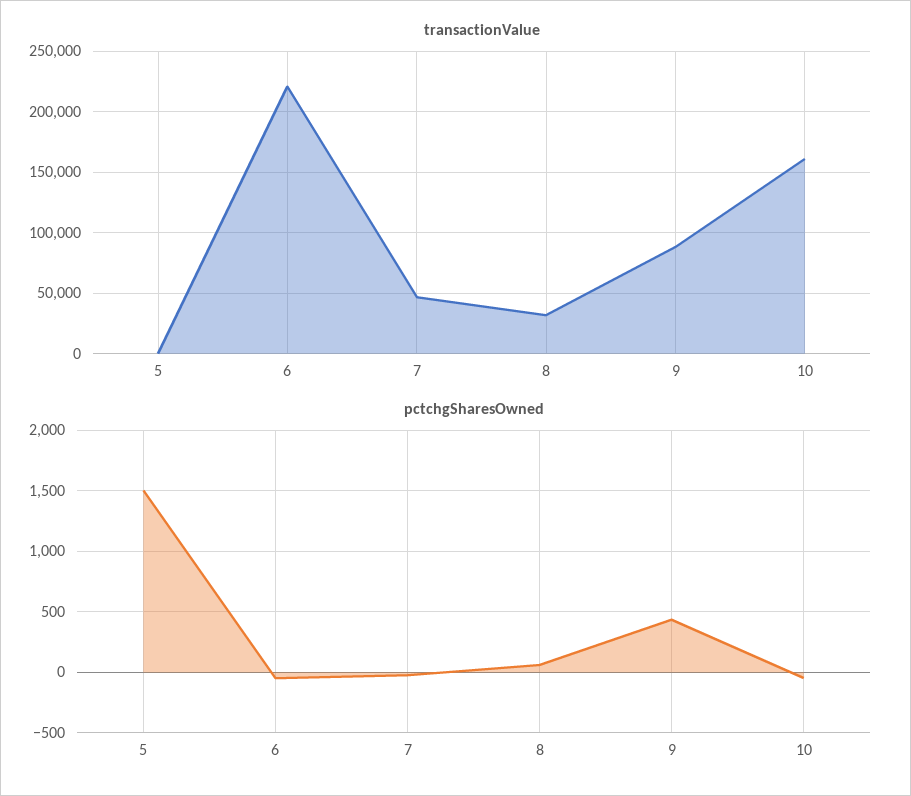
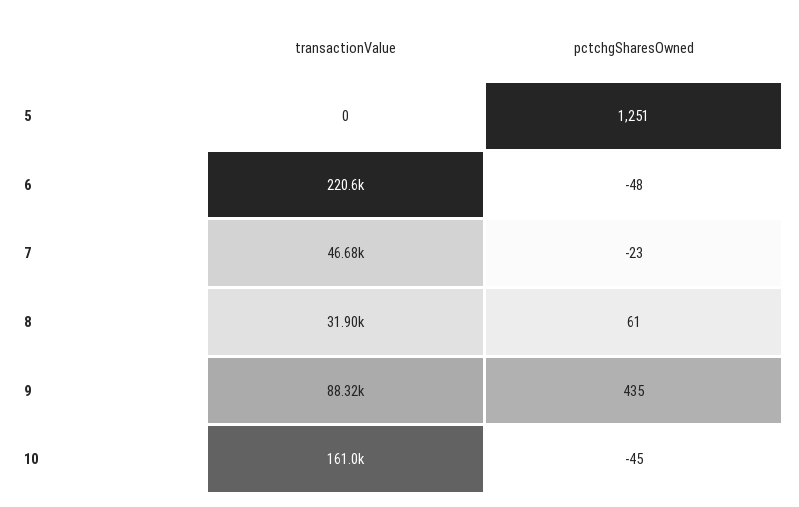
  {
    "transactionValue": {
      "5": 0,
      "6": 220600,
      "7": 46680,
      "8": 31900,
      "9": 88320,
      "10": 161000
    },
    "pctchgSharesOwned": {
-     "5": 1500,
+     "5": 1251,
      "6": -48,
      "7": -23,
      "8": 61,
      "9": 435,
      "10": -45
    }
  }

